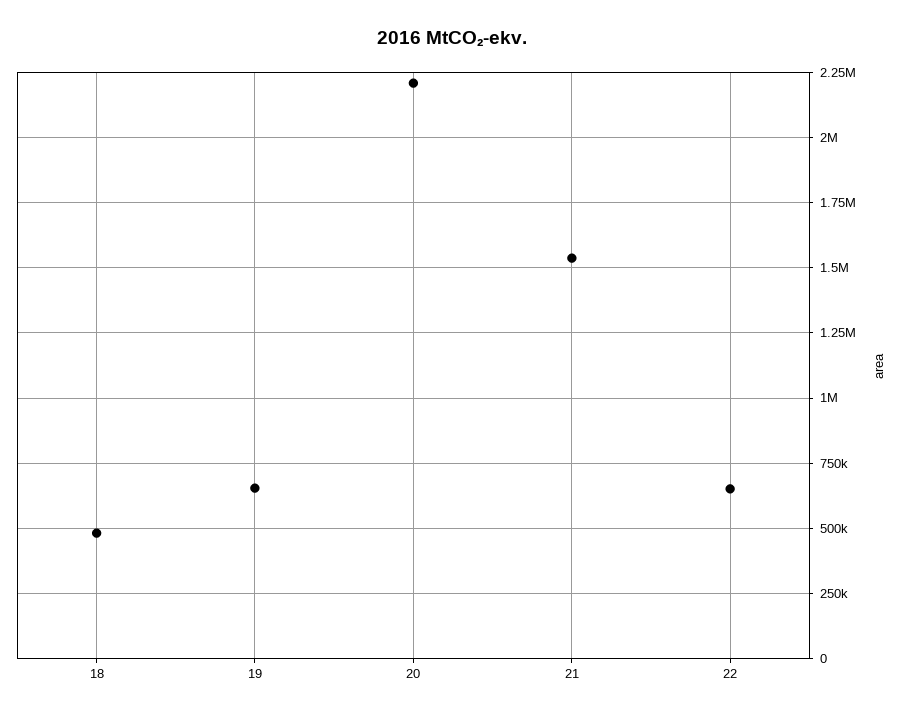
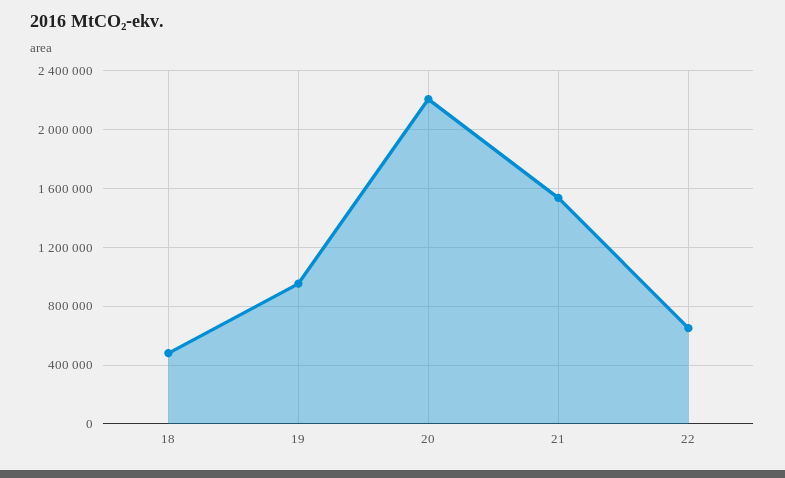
  {
    "18": 475000,
-   "19": 650000,
+   "19": 950000,
    "20": 2200000,
    "21": 1525000,
    "22": 650000
  }

